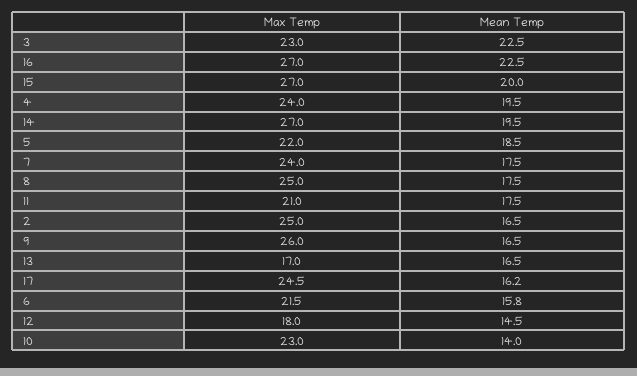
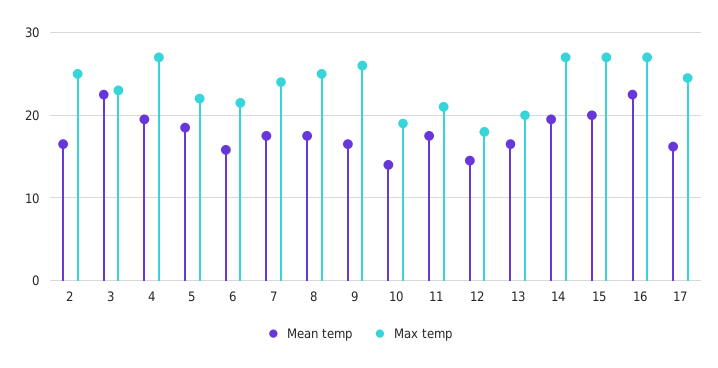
  {
    "Max Temp": {
      "3": 23,
      "16": 27,
      "15": 27,
-     "4": 24,
+     "4": 27,
      "14": 27,
      "5": 22,
      "7": 24,
      "8": 25,
      "11": 21,
      "2": 25,
      "9": 26,
-     "13": 17,
+     "13": 20,
      "17": 24.5,
      "6": 21.5,
      "12": 18,
-     "10": 23
+     "10": 19
    },
    "Mean Temp": {
      "3": 22.5,
      "16": 22.5,
      "15": 20,
      "4": 19.5,
      "14": 19.5,
      "5": 18.5,
      "7": 17.5,
      "8": 17.5,
      "11": 17.5,
      "2": 16.5,
      "9": 16.5,
      "13": 16.5,
      "17": 16.2,
      "6": 15.8,
      "12": 14.5,
      "10": 14
    }
  }

